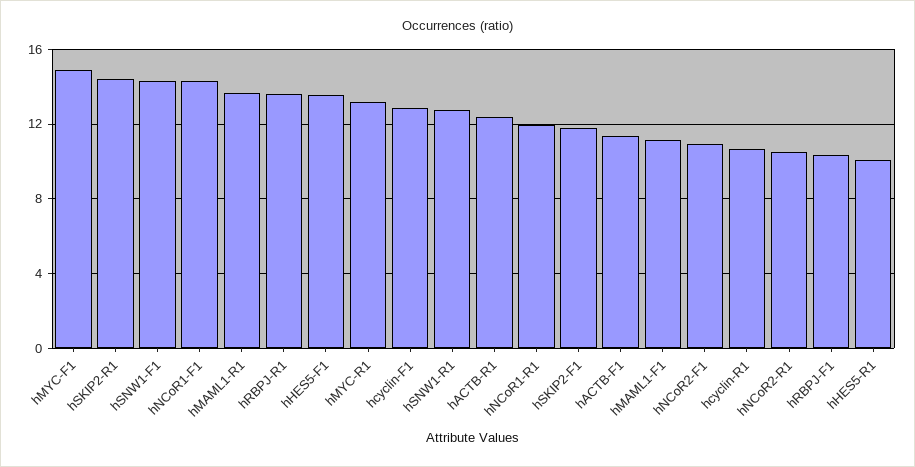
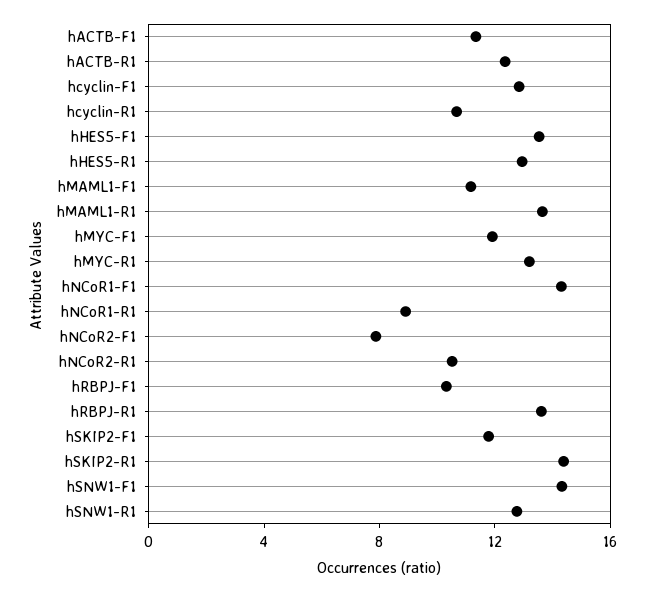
  {
-   "hMYC-F1": 15,
+   "hMYC-F1": 12,
    "hSKIP2-R1": 14.5,
    "hSNW1-F1": 14.5,
    "hNCoR1-F1": 14.5,
    "hMAML1-R1": 13.5,
    "hRBPJ-R1": 13.5,
    "hHES5-F1": 13.5,
    "hMYC-R1": 13,
    "hcyclin-F1": 13,
    "hSNW1-R1": 13,
    "hACTB-R1": 12.5,
-   "hNCoR1-R1": 12,
+   "hNCoR1-R1": 9,
    "hSKIP2-F1": 12,
    "hACTB-F1": 11.5,
    "hMAML1-F1": 11,
-   "hNCoR2-F1": 11,
+   "hNCoR2-F1": 8,
    "hcyclin-R1": 10.5,
    "hNCoR2-R1": 10.5,
    "hRBPJ-F1": 10.5,
-   "hHES5-R1": 10
+   "hHES5-R1": 13
  }

